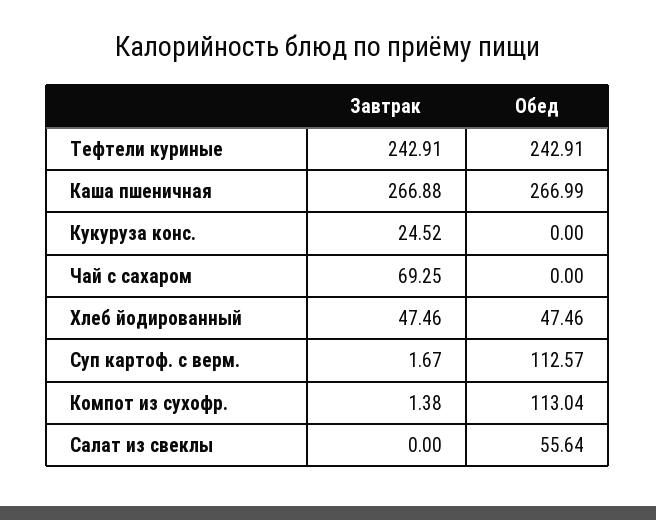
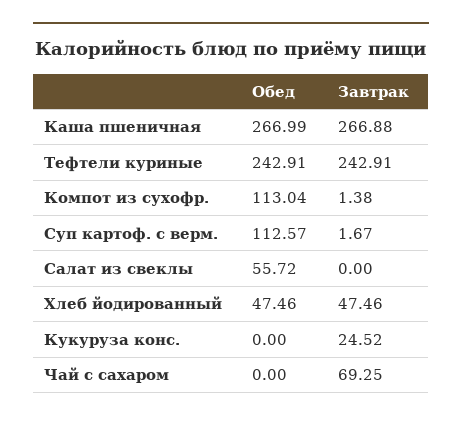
  {
    "Завтрак": {
      "Тефтели куриные": 242.91,
      "Каша пшеничная": 266.88,
      "Кукуруза конс.": 24.52,
      "Чай с сахаром": 69.25,
      "Хлеб йодированный": 47.46,
      "Суп картоф. с верм.": 1.67,
      "Компот из сухофр.": 1.38,
      "Салат из свеклы": 0
    },
    "Обед": {
      "Тефтели куриные": 242.91,
      "Каша пшеничная": 266.99,
      "Кукуруза конс.": 0,
      "Чай с сахаром": 0,
      "Хлеб йодированный": 47.46,
      "Суп картоф. с верм.": 112.57,
      "Компот из сухофр.": 113.04,
-     "Салат из свеклы": 55.64
+     "Салат из свеклы": 55.72
    }
  }

